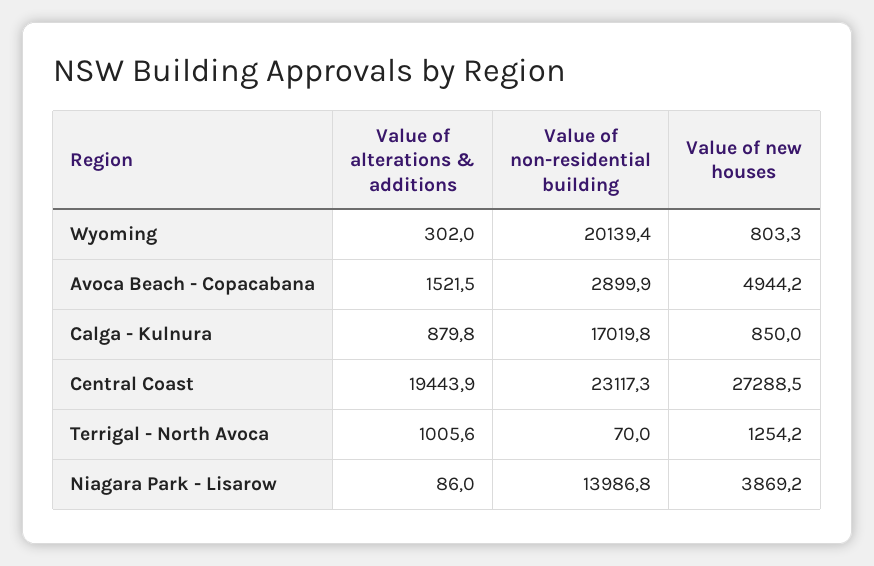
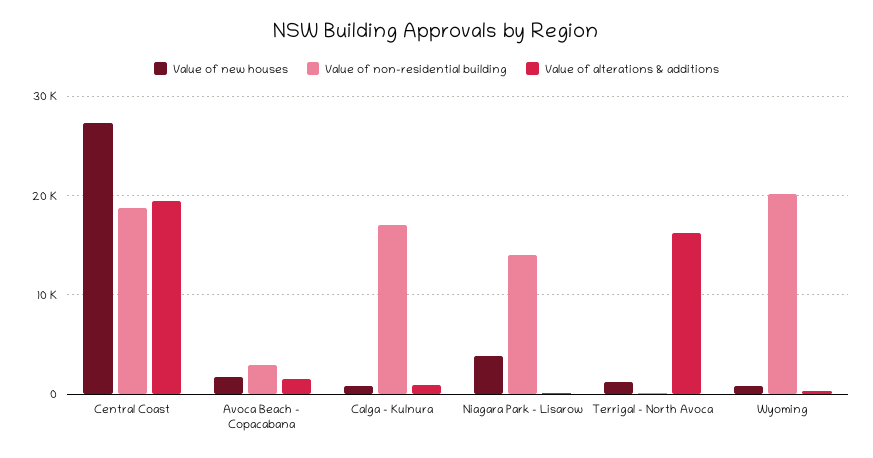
  {
    "Value of alterations & additions": {
      "Wyoming": 302,
      "Avoca Beach - Copacabana": 1521.5,
      "Calga - Kulnura": 879.8,
      "Central Coast": 19443.9,
-     "Terrigal - North Avoca": 1005.6,
+     "Terrigal - North Avoca": 16000,
      "Niagara Park - Lisarow": 86
    },
    "Value of non-residential building": {
      "Wyoming": 20139.4,
      "Avoca Beach - Copacabana": 2899.9,
      "Calga - Kulnura": 17019.8,
-     "Central Coast": 23117.3,
+     "Central Coast": 19000,
      "Terrigal - North Avoca": 70,
      "Niagara Park - Lisarow": 13986.8
    },
    "Value of new houses": {
      "Wyoming": 803.3,
-     "Avoca Beach - Copacabana": 4944.2,
+     "Avoca Beach - Copacabana": 2000,
      "Calga - Kulnura": 850,
      "Central Coast": 27288.5,
      "Terrigal - North Avoca": 1254.2,
      "Niagara Park - Lisarow": 3869.2
    }
  }

